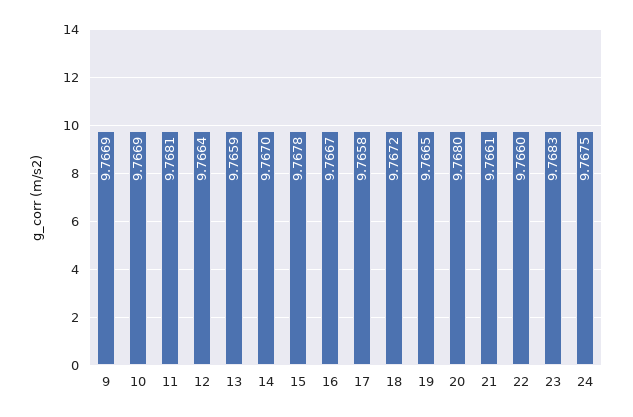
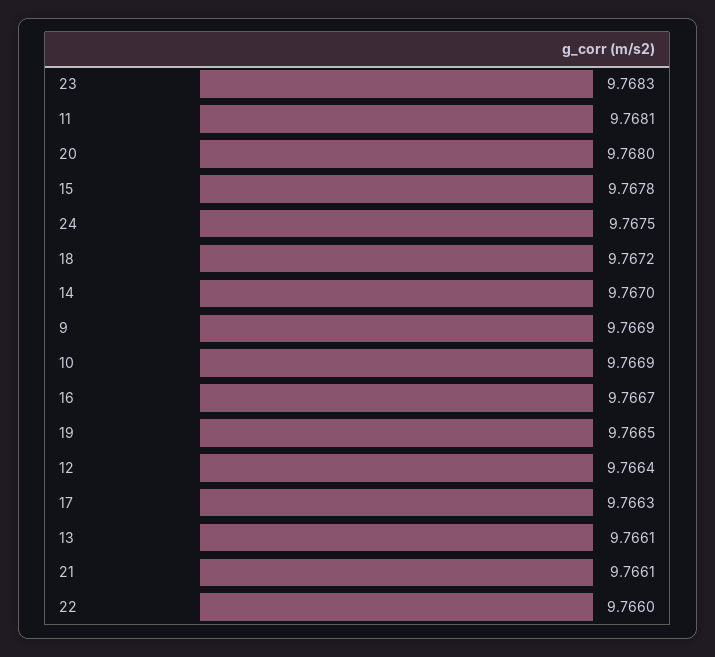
  {
    "9": 9.7669,
    "10": 9.7669,
    "11": 9.7681,
    "12": 9.7664,
-   "13": 9.7659,
+   "13": 9.7661,
    "14": 9.767,
    "15": 9.7678,
    "16": 9.7667,
-   "17": 9.7658,
+   "17": 9.7663,
    "18": 9.7672,
    "19": 9.7665,
    "20": 9.768,
    "21": 9.7661,
    "22": 9.766,
    "23": 9.7683,
    "24": 9.7675
  }

